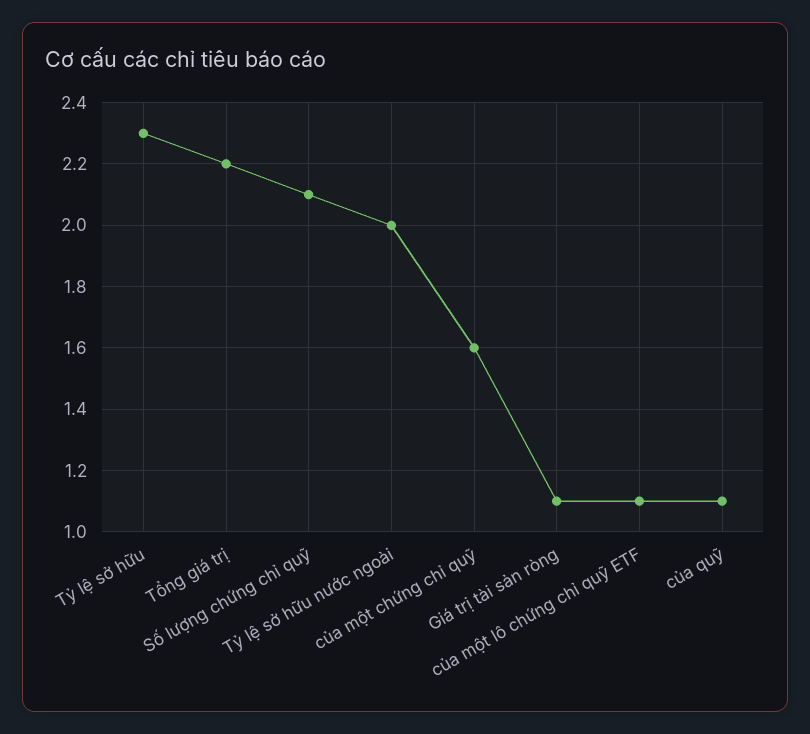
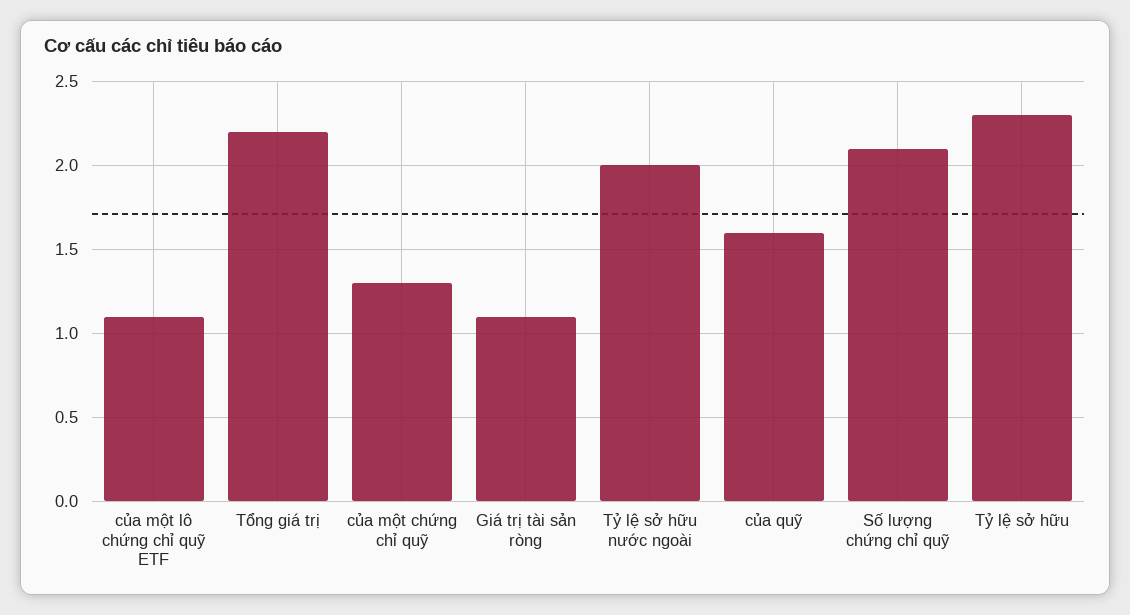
  {
    "Tỷ lệ sở hữu": 2.3,
    "Tổng giá trị": 2.2,
    "Số lượng chứng chỉ quỹ": 2.1,
    "Tỷ lệ sở hữu nước ngoài": 2,
-   "của một chứng chỉ quỹ": 1.6,
+   "của một chứng chỉ quỹ": 1.3,
    "Giá trị tài sản ròng": 1.1,
    "của một lô chứng chỉ quỹ ETF": 1.1,
-   "của quỹ": 1.1
+   "của quỹ": 1.6
  }

